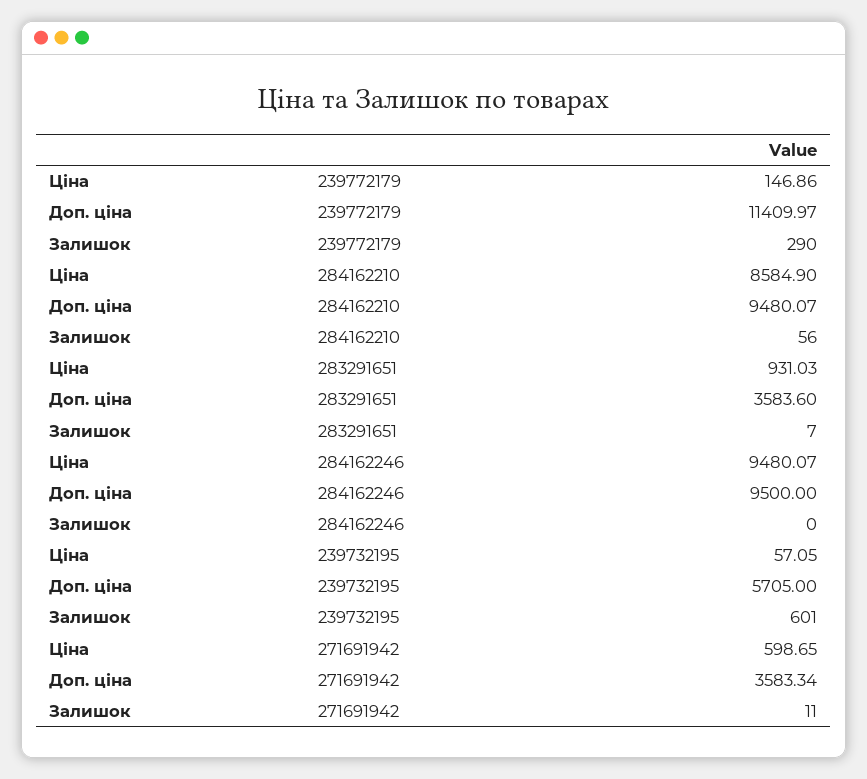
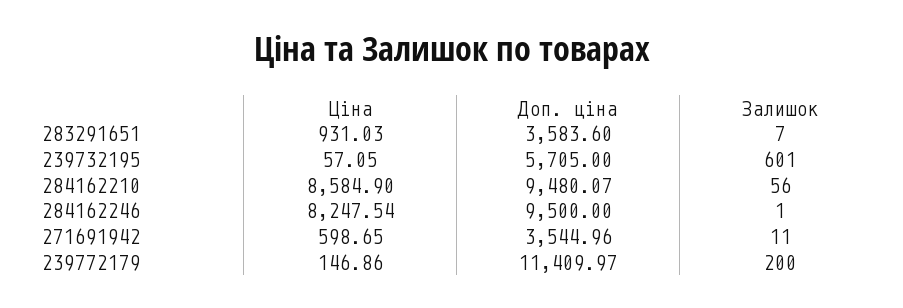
  {
    "Ціна": {
      "239772179": 146.86,
      "284162210": 8584.9,
      "283291651": 931.03,
-     "284162246": 9480.07,
+     "284162246": 8247.54,
      "239732195": 57.05,
      "271691942": 598.65
    },
    "Доп. ціна": {
      "239772179": 11409.97,
      "284162210": 9480.07,
      "283291651": 3583.6,
      "284162246": 9500,
      "239732195": 5705,
-     "271691942": 3583.34
+     "271691942": 3544.96
    },
    "Залишок": {
-     "239772179": 290,
+     "239772179": 200,
      "284162210": 56,
      "283291651": 7,
-     "284162246": 0,
+     "284162246": 1,
      "239732195": 601,
      "271691942": 11
    }
  }

